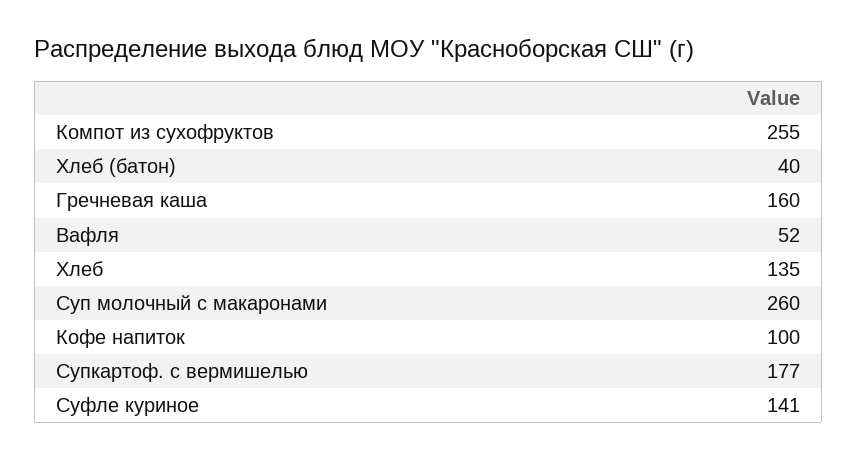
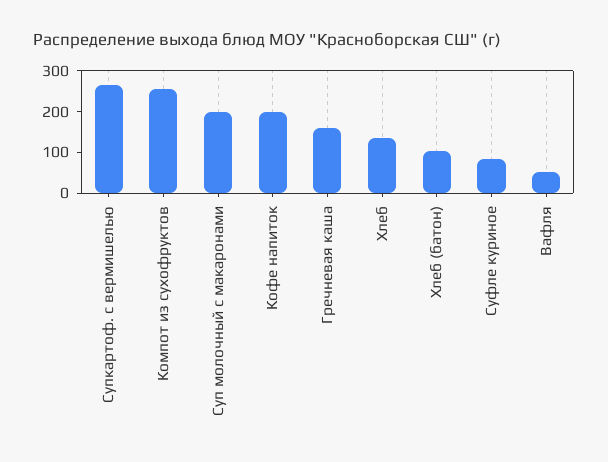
  {
    "Компот из сухофруктов": 255,
-   "Хлеб (батон)": 40,
+   "Хлеб (батон)": 100,
    "Гречневая каша": 160,
    "Вафля": 52,
    "Хлеб": 135,
-   "Суп молочный с макаронами": 260,
+   "Суп молочный с макаронами": 200,
-   "Кофе напиток": 100,
+   "Кофе напиток": 200,
-   "Супкартоф. с вермишелью": 177,
+   "Супкартоф. с вермишелью": 260,
-   "Суфле куриное": 141
+   "Суфле куриное": 80
  }

